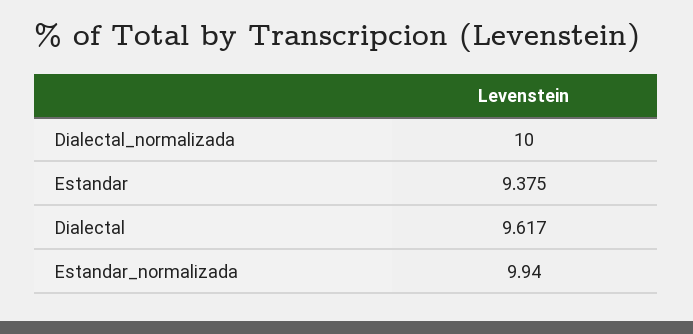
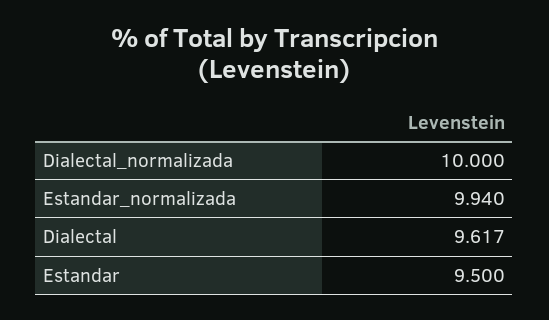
  {
    "Dialectal_normalizada": 10,
-   "Estandar": 9.375,
+   "Estandar": 9.5,
    "Dialectal": 9.617,
    "Estandar_normalizada": 9.94
  }

